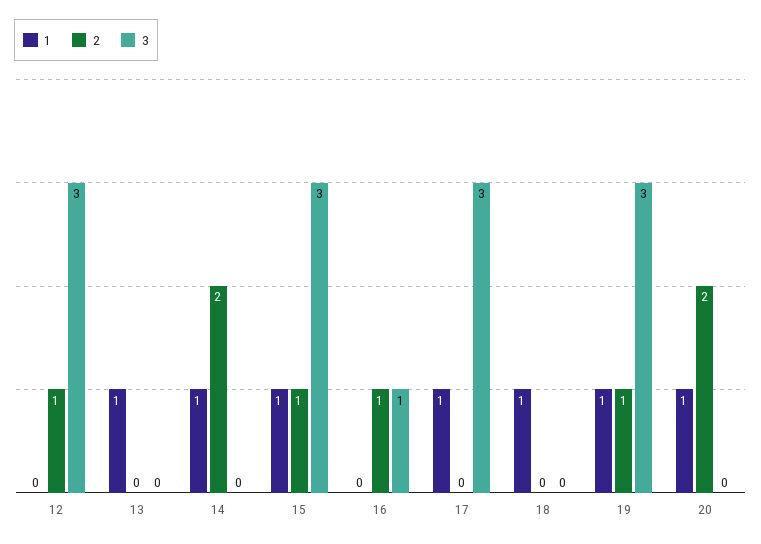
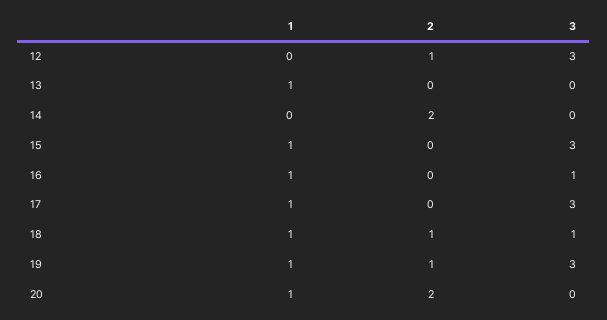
  {
    "1": {
      "12": 0,
      "13": 1,
-     "14": 1,
+     "14": 0,
      "15": 1,
-     "16": 0,
+     "16": 1,
      "17": 1,
      "18": 1,
      "19": 1,
      "20": 1
    },
    "2": {
      "12": 1,
      "13": 0,
      "14": 2,
-     "15": 1,
+     "15": 0,
-     "16": 1,
+     "16": 0,
      "17": 0,
-     "18": 0,
+     "18": 1,
      "19": 1,
      "20": 2
    },
    "3": {
      "12": 3,
      "13": 0,
      "14": 0,
      "15": 3,
      "16": 1,
      "17": 3,
-     "18": 0,
+     "18": 1,
      "19": 3,
      "20": 0
    }
  }

